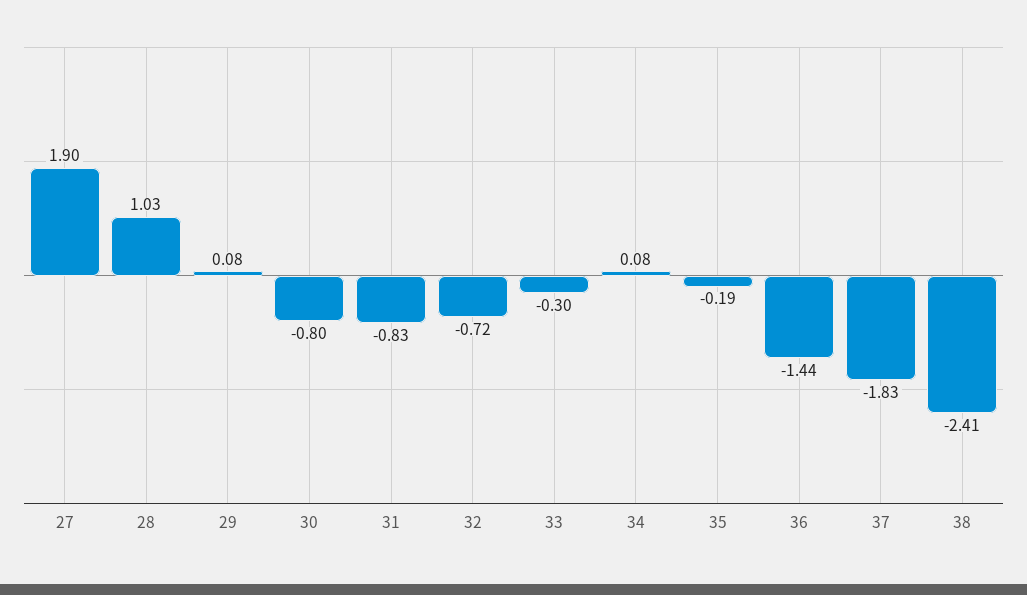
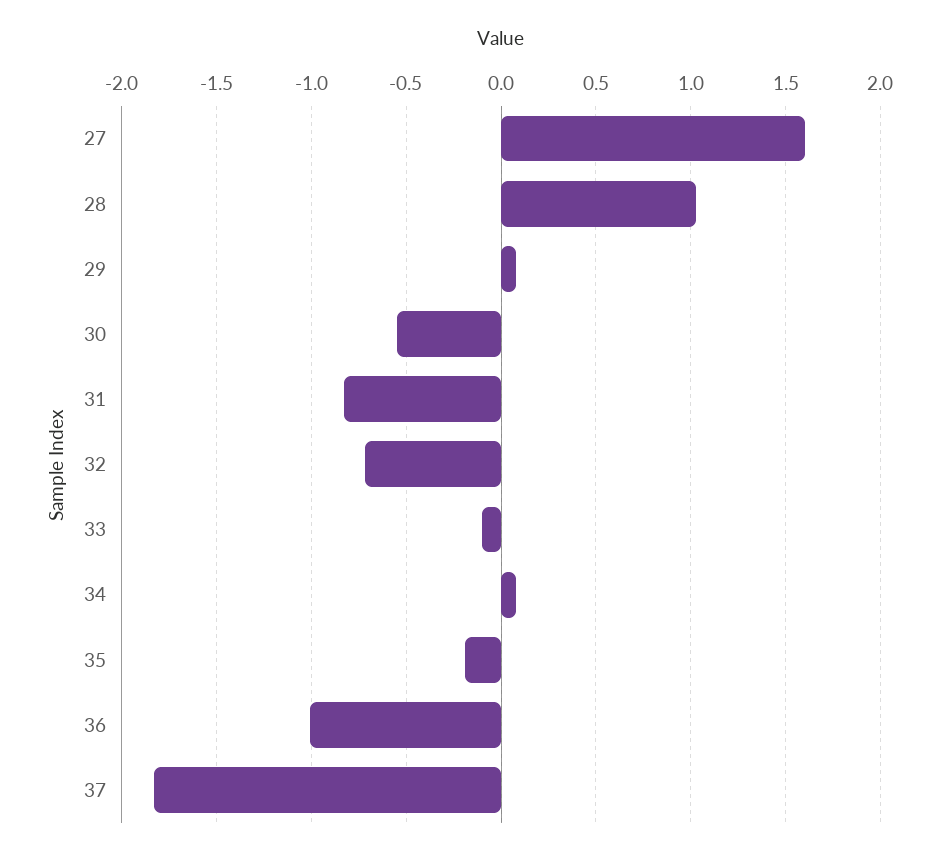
  {
-   "27": 1.9,
+   "27": 1.6,
    "28": 1.03,
    "29": 0.08,
-   "30": -0.8,
+   "30": -0.55,
    "31": -0.83,
    "32": -0.72,
-   "33": -0.3,
+   "33": -0.1,
    "34": 0.08,
    "35": -0.19,
-   "36": -1.44,
+   "36": -1,
-   "37": -1.83,
+   "37": -1.83
-   "38": -2.41
  }

